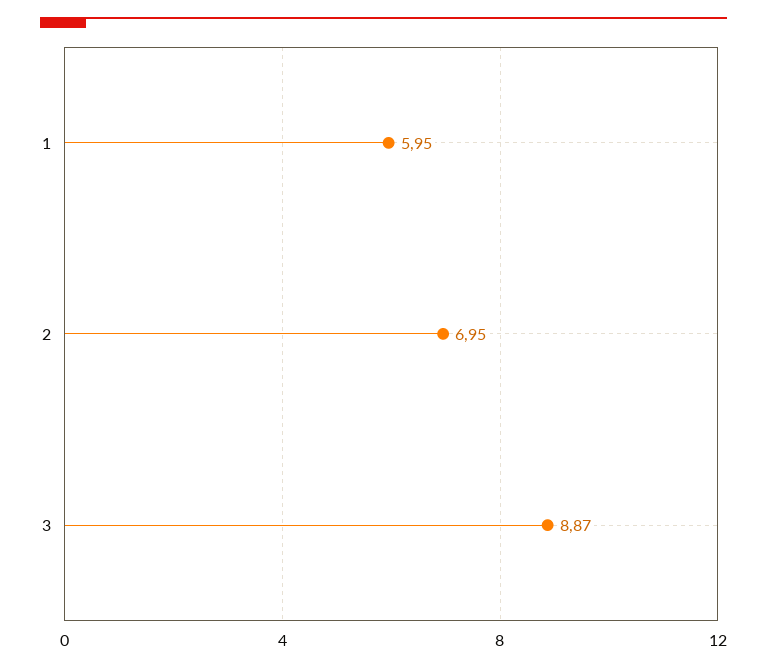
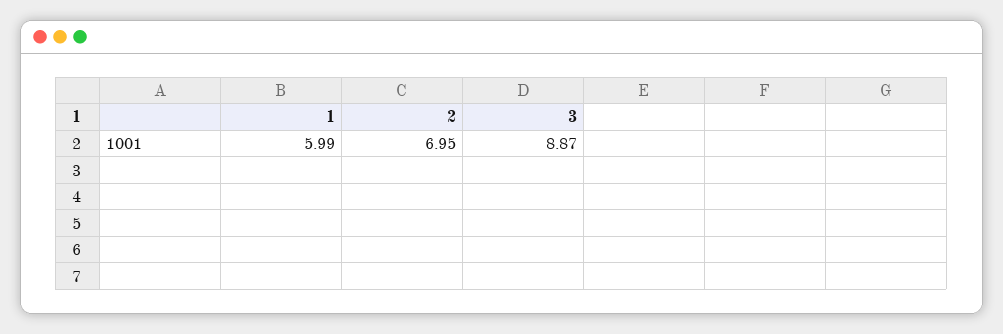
  {
-   "1": 5.95,
+   "1": 5.99,
    "2": 6.95,
    "3": 8.87
  }

